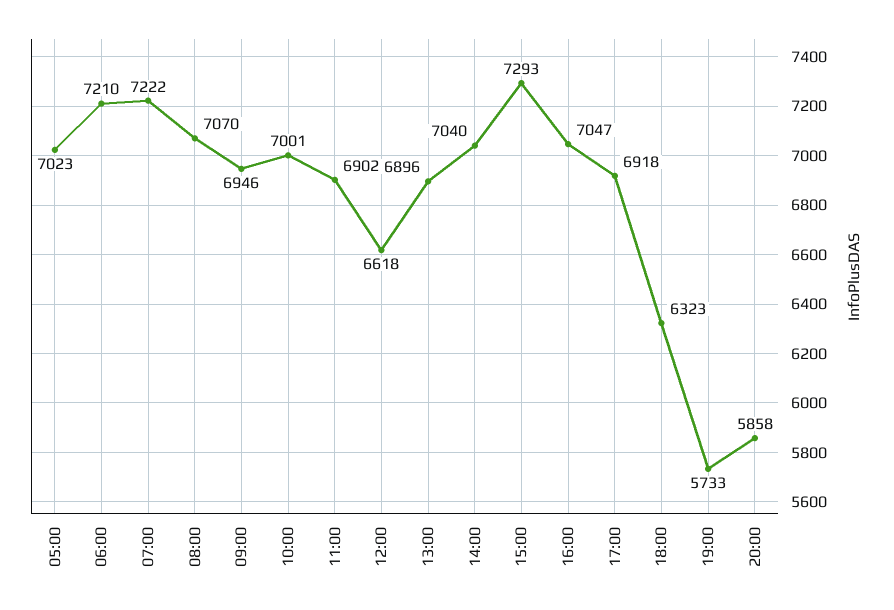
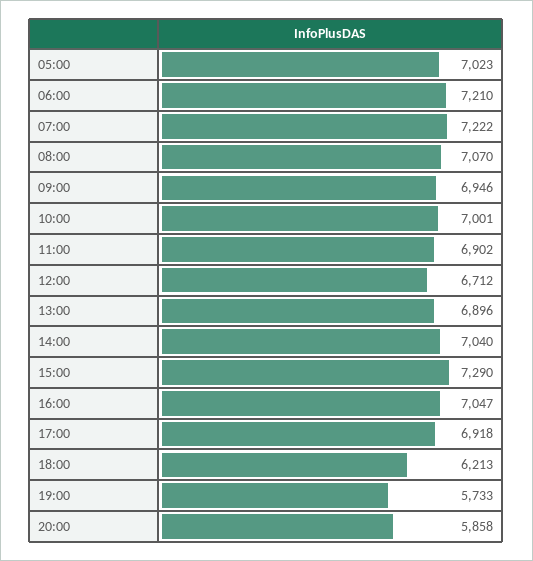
  {
    "05:00": 7023,
    "06:00": 7210,
    "07:00": 7222,
    "08:00": 7070,
    "09:00": 6946,
    "10:00": 7001,
    "11:00": 6902,
-   "12:00": 6618,
+   "12:00": 6712,
    "13:00": 6896,
    "14:00": 7040,
-   "15:00": 7293,
+   "15:00": 7290,
    "16:00": 7047,
    "17:00": 6918,
-   "18:00": 6323,
+   "18:00": 6213,
    "19:00": 5733,
    "20:00": 5858
  }

